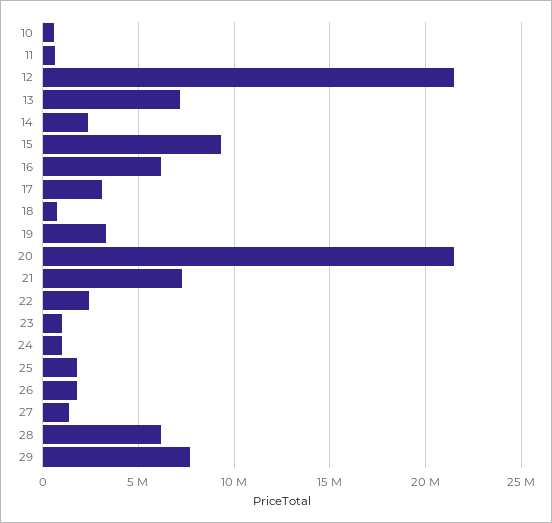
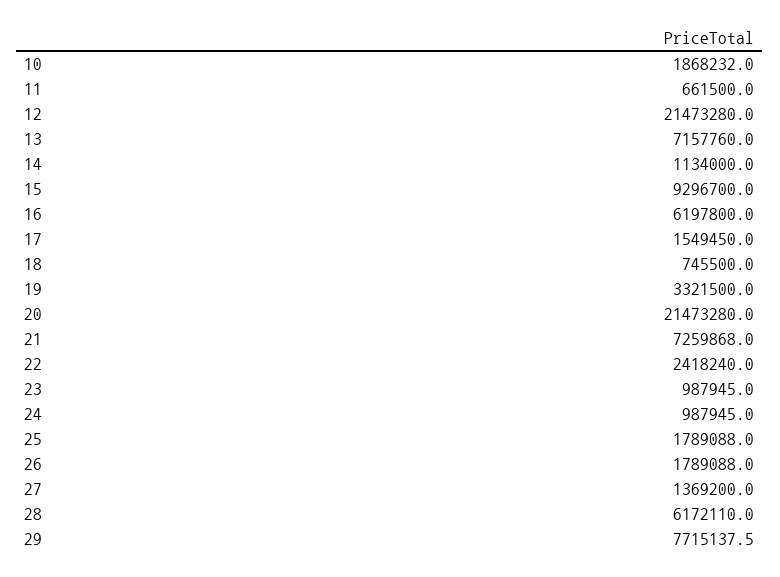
  {
-   "10": 500000,
+   "10": 1868232,
    "11": 661500,
    "12": 21473280,
    "13": 7157760,
-   "14": 2500000,
+   "14": 1134000,
    "15": 9296700,
    "16": 6197800,
-   "17": 3000000,
+   "17": 1549450,
    "18": 745500,
    "19": 3321500,
    "20": 21473280,
    "21": 7259868,
    "22": 2418240,
    "23": 987945,
    "24": 987945,
    "25": 1789088,
    "26": 1789088,
    "27": 1369200,
    "28": 6172110,
    "29": 7715137.5
  }

